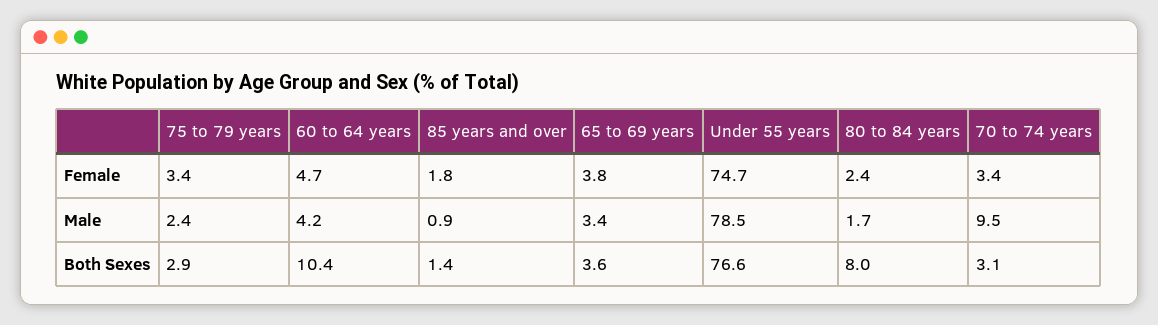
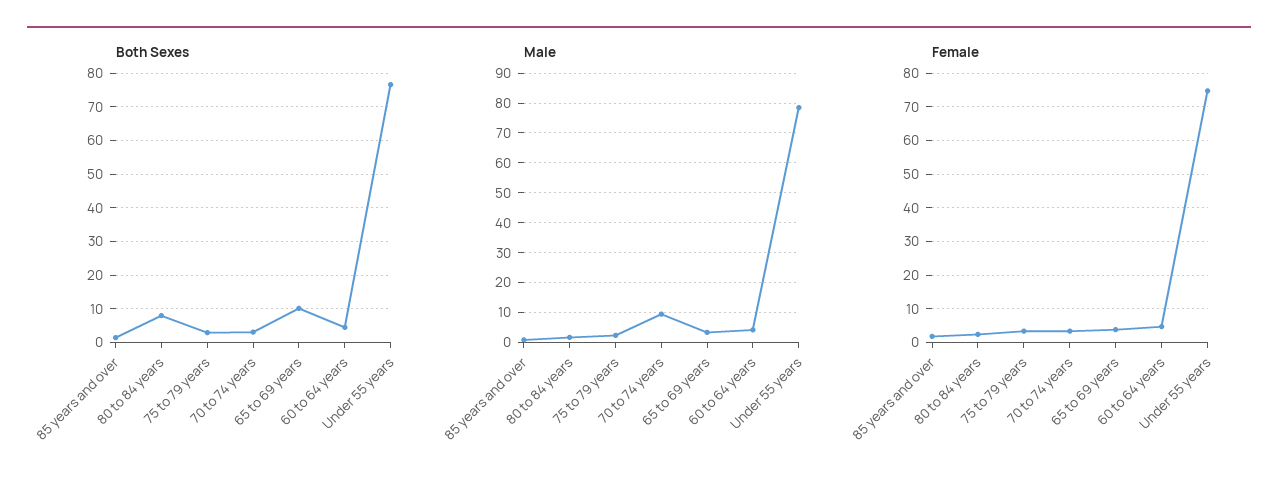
  {
    "Female": {
      "75 to 79 years": 3.4,
      "60 to 64 years": 4.7,
      "85 years and over": 1.8,
      "65 to 69 years": 3.8,
      "Under 55 years": 74.7,
      "80 to 84 years": 2.4,
      "70 to 74 years": 3.4
    },
    "Male": {
      "75 to 79 years": 2.4,
      "60 to 64 years": 4.2,
      "85 years and over": 0.9,
      "65 to 69 years": 3.4,
      "Under 55 years": 78.5,
      "80 to 84 years": 1.7,
      "70 to 74 years": 9.5
    },
    "Both Sexes": {
      "75 to 79 years": 2.9,
-     "60 to 64 years": 10.4,
+     "60 to 64 years": 4,
      "85 years and over": 1.4,
-     "65 to 69 years": 3.6,
+     "65 to 69 years": 10,
      "Under 55 years": 76.6,
      "80 to 84 years": 8,
      "70 to 74 years": 3.1
    }
  }

